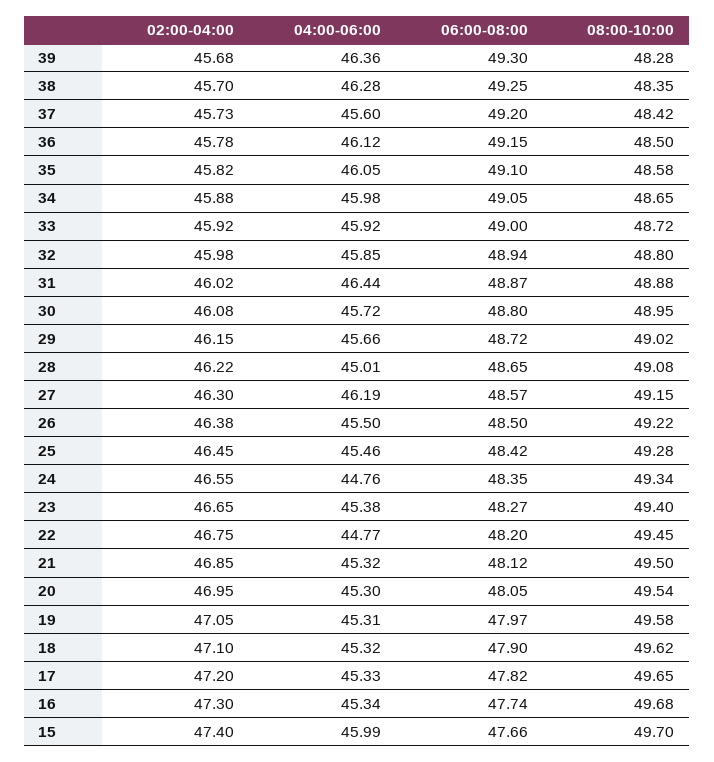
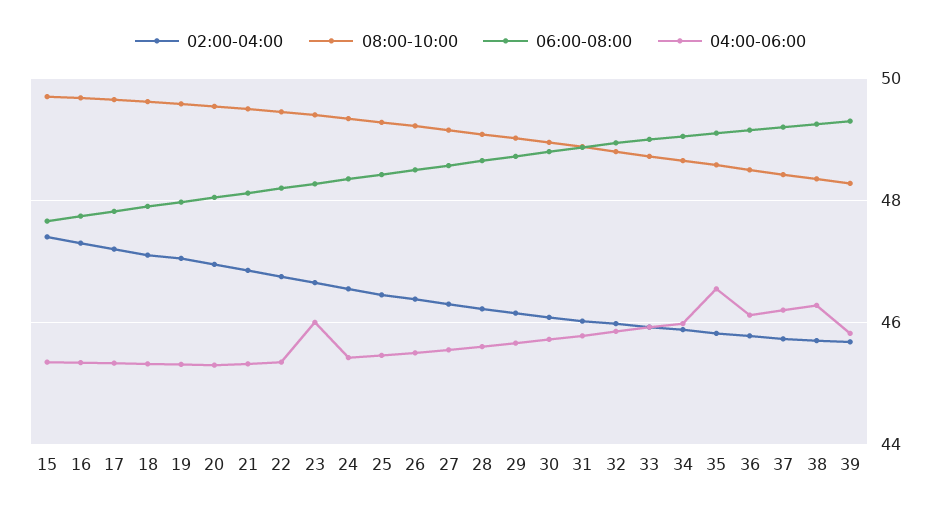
  {
    "02:00-04:00": {
      "39": 45.68,
      "38": 45.7,
      "37": 45.73,
      "36": 45.78,
      "35": 45.82,
      "34": 45.88,
      "33": 45.92,
      "32": 45.98,
      "31": 46.02,
      "30": 46.08,
      "29": 46.15,
      "28": 46.22,
      "27": 46.3,
      "26": 46.38,
      "25": 46.45,
      "24": 46.55,
      "23": 46.65,
      "22": 46.75,
      "21": 46.85,
      "20": 46.95,
      "19": 47.05,
      "18": 47.1,
      "17": 47.2,
      "16": 47.3,
      "15": 47.4
    },
    "04:00-06:00": {
-     "39": 46.36,
+     "39": 45.8,
      "38": 46.28,
-     "37": 45.6,
+     "37": 46.2,
      "36": 46.12,
-     "35": 46.05,
+     "35": 46.6,
      "34": 45.98,
      "33": 45.92,
      "32": 45.85,
-     "31": 46.44,
+     "31": 45.8,
      "30": 45.72,
      "29": 45.66,
-     "28": 45.01,
+     "28": 45.6,
-     "27": 46.19,
+     "27": 45.6,
      "26": 45.5,
      "25": 45.46,
-     "24": 44.76,
+     "24": 45.4,
-     "23": 45.38,
+     "23": 46,
-     "22": 44.77,
+     "22": 45.4,
      "21": 45.32,
      "20": 45.3,
      "19": 45.31,
      "18": 45.32,
      "17": 45.33,
      "16": 45.34,
-     "15": 45.99
+     "15": 45.4
    },
    "06:00-08:00": {
      "39": 49.3,
      "38": 49.25,
      "37": 49.2,
      "36": 49.15,
      "35": 49.1,
      "34": 49.05,
      "33": 49,
      "32": 48.94,
      "31": 48.87,
      "30": 48.8,
      "29": 48.72,
      "28": 48.65,
      "27": 48.57,
      "26": 48.5,
      "25": 48.42,
      "24": 48.35,
      "23": 48.27,
      "22": 48.2,
      "21": 48.12,
      "20": 48.05,
      "19": 47.97,
      "18": 47.9,
      "17": 47.82,
      "16": 47.74,
      "15": 47.66
    },
    "08:00-10:00": {
      "39": 48.28,
      "38": 48.35,
      "37": 48.42,
      "36": 48.5,
      "35": 48.58,
      "34": 48.65,
      "33": 48.72,
      "32": 48.8,
      "31": 48.88,
      "30": 48.95,
      "29": 49.02,
      "28": 49.08,
      "27": 49.15,
      "26": 49.22,
      "25": 49.28,
      "24": 49.34,
      "23": 49.4,
      "22": 49.45,
      "21": 49.5,
      "20": 49.54,
      "19": 49.58,
      "18": 49.62,
      "17": 49.65,
      "16": 49.68,
      "15": 49.7
    }
  }

